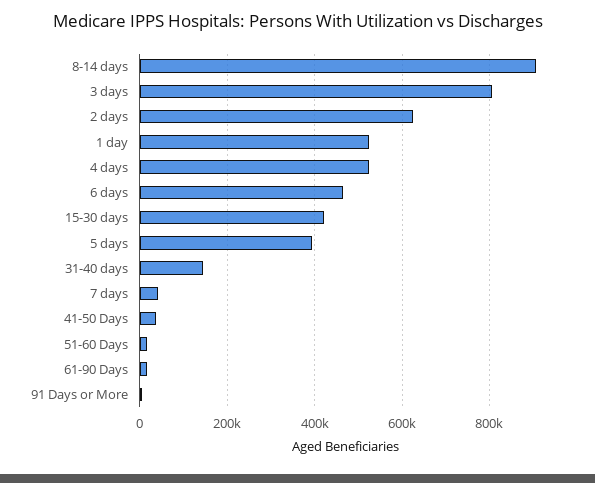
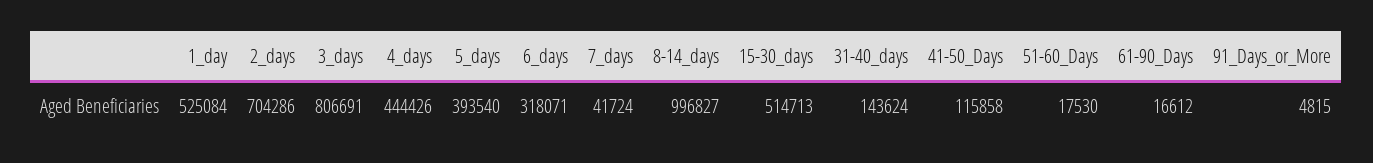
  {
-   "8-14 days": 900000,
+   "8-14 days": 996827,
    "3 days": 806691,
-   "2 days": 620000,
+   "2 days": 704286,
    "1 day": 525084,
-   "4 days": 520000,
+   "4 days": 444426,
-   "6 days": 460000,
+   "6 days": 318071,
-   "15-30 days": 420000,
+   "15-30 days": 514713,
    "5 days": 393540,
    "31-40 days": 143624,
    "7 days": 41724,
-   "41-50 Days": 40000,
+   "41-50 Days": 115858,
    "51-60 Days": 17530,
    "61-90 Days": 16612,
    "91 Days or More": 4815
  }

